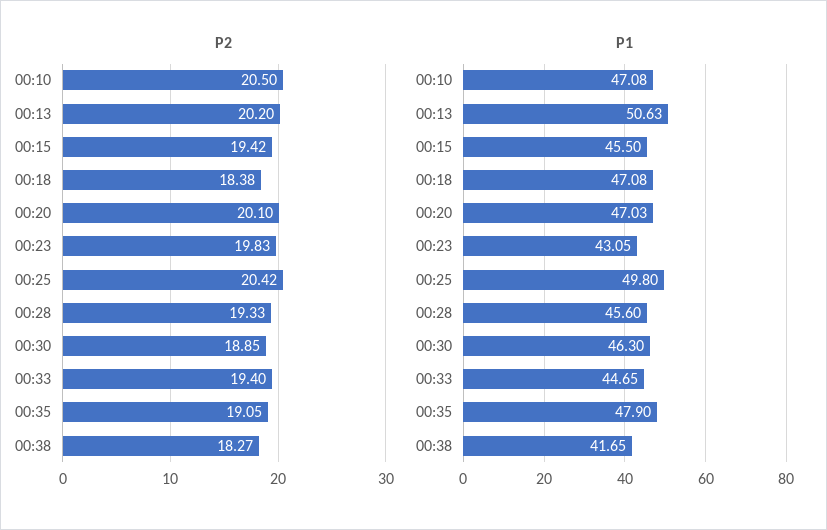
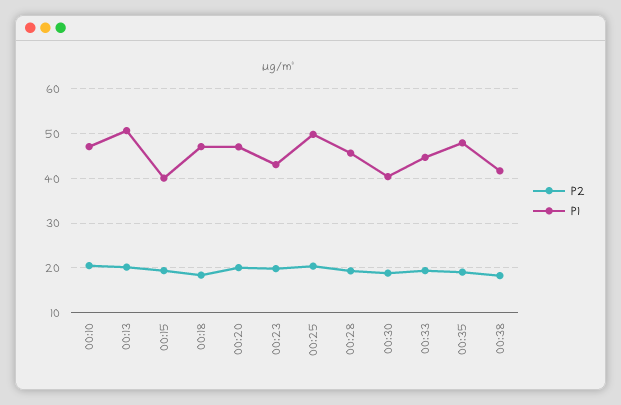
  {
    "P2": {
      "00:10": 20.5,
      "00:13": 20.2,
      "00:15": 19.42,
      "00:18": 18.38,
      "00:20": 20.1,
      "00:23": 19.83,
      "00:25": 20.42,
      "00:28": 19.33,
      "00:30": 18.85,
      "00:33": 19.4,
      "00:35": 19.05,
      "00:38": 18.27
    },
    "P1": {
      "00:10": 47.08,
      "00:13": 50.63,
-     "00:15": 45.5,
+     "00:15": 40,
      "00:18": 47.08,
      "00:20": 47.03,
      "00:23": 43.05,
      "00:25": 49.8,
      "00:28": 45.6,
-     "00:30": 46.3,
+     "00:30": 40,
      "00:33": 44.65,
      "00:35": 47.9,
      "00:38": 41.65
    }
  }

